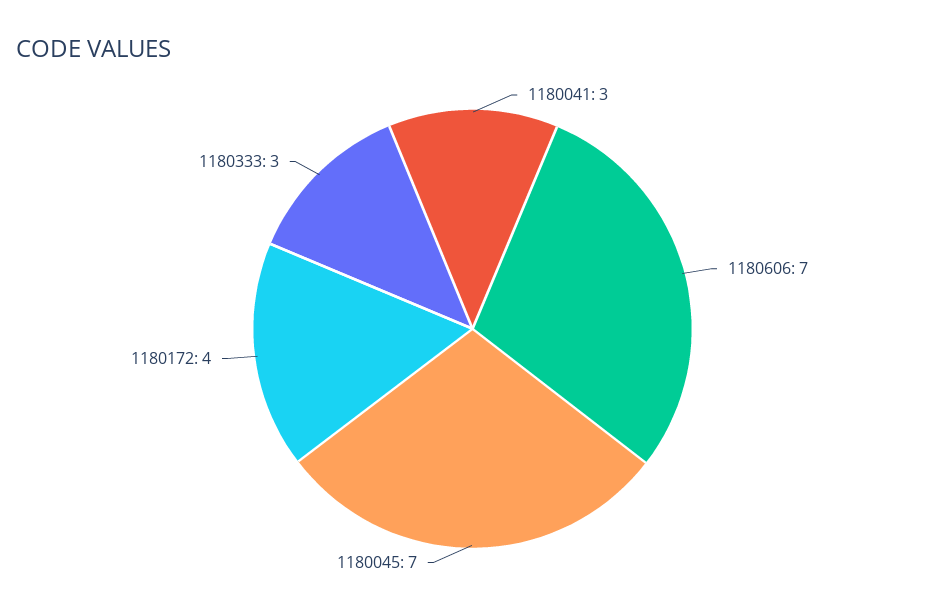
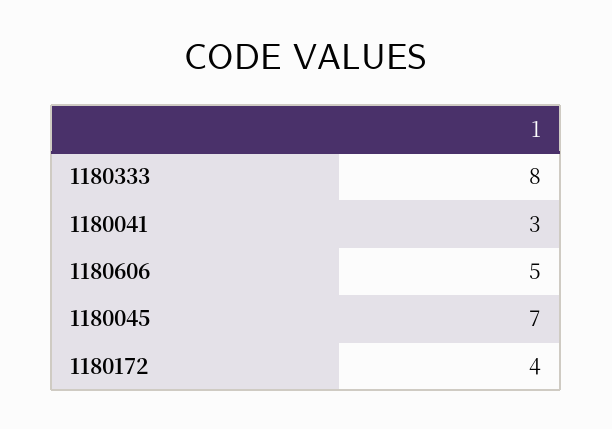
  {
    "1180041": 3,
-   "1180606": 7,
+   "1180606": 5,
    "1180045": 7,
    "1180172": 4,
-   "1180333": 3
+   "1180333": 8
  }

